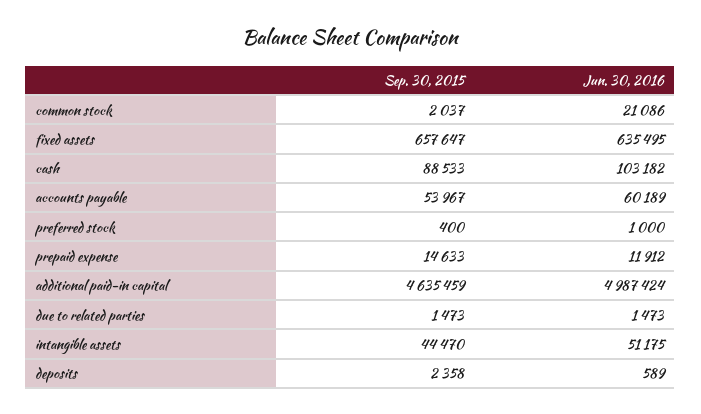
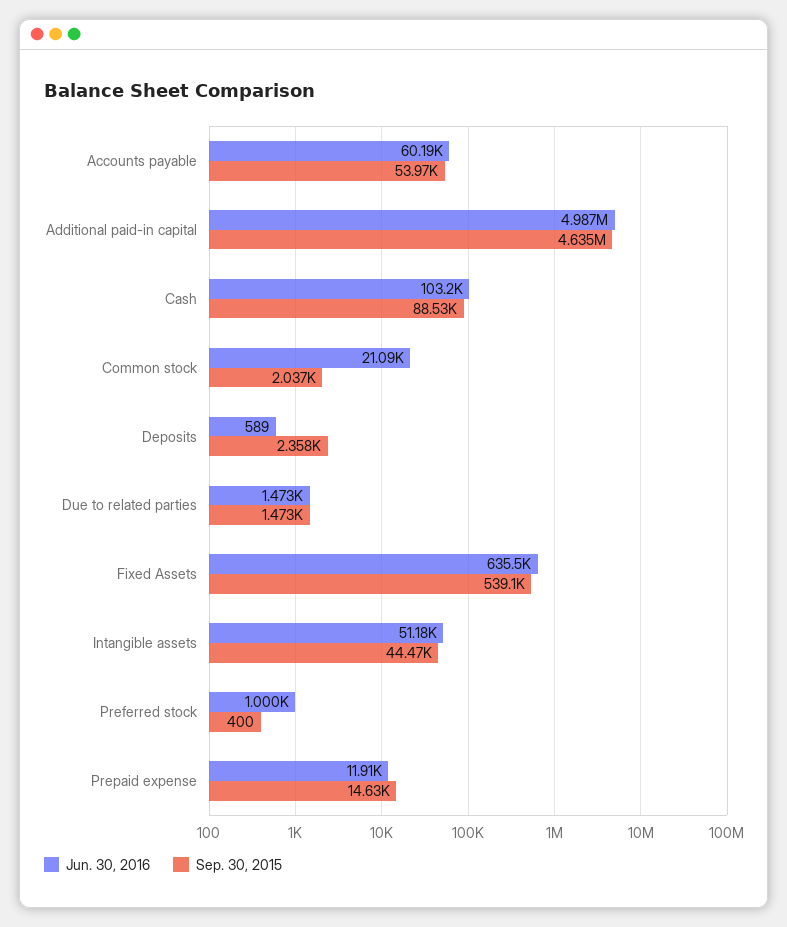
  {
    "Sep. 30, 2015": {
      "common stock": 2037,
-     "fixed assets": 657647,
+     "fixed assets": 539100,
      "cash": 88533,
      "accounts payable": 53967,
      "preferred stock": 400,
      "prepaid expense": 14633,
      "additional paid-in capital": 4635459,
      "due to related parties": 1473,
      "intangible assets": 44470,
      "deposits": 2358
    },
    "Jun. 30, 2016": {
      "common stock": 21086,
      "fixed assets": 635495,
      "cash": 103182,
      "accounts payable": 60189,
      "preferred stock": 1000,
      "prepaid expense": 11912,
      "additional paid-in capital": 4987424,
      "due to related parties": 1473,
      "intangible assets": 51175,
      "deposits": 589
    }
  }

